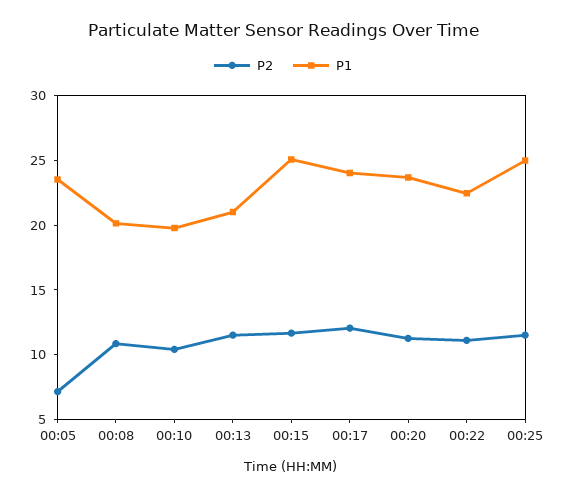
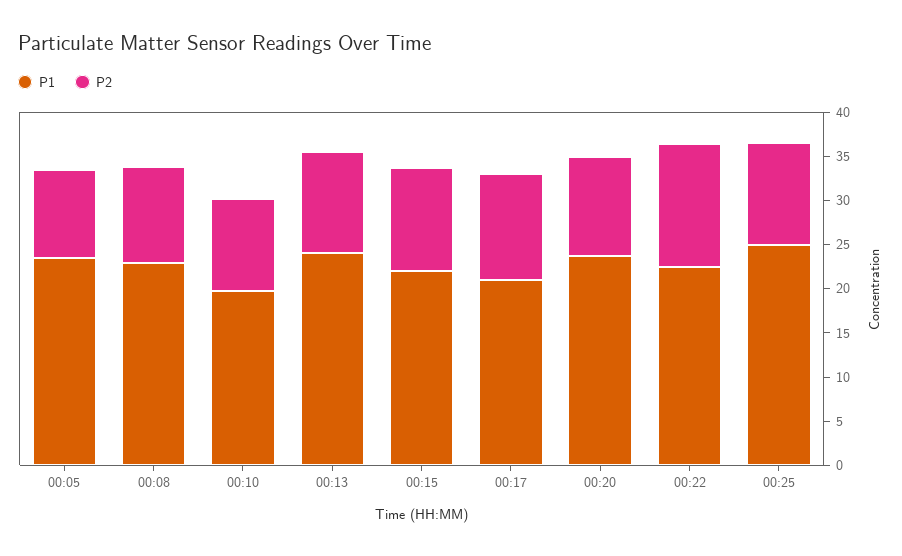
  {
    "P2": {
-     "00:05": 7,
+     "00:05": 10,
      "00:08": 11,
      "00:10": 10,
      "00:13": 12,
      "00:15": 12,
      "00:17": 12,
      "00:20": 11,
-     "00:22": 11,
+     "00:22": 14,
      "00:25": 12
    },
    "P1": {
      "00:05": 24,
-     "00:08": 20,
+     "00:08": 23,
      "00:10": 20,
-     "00:13": 21,
+     "00:13": 24,
-     "00:15": 25,
+     "00:15": 22,
-     "00:17": 24,
+     "00:17": 21,
      "00:20": 24,
      "00:22": 22,
      "00:25": 25
    }
  }

